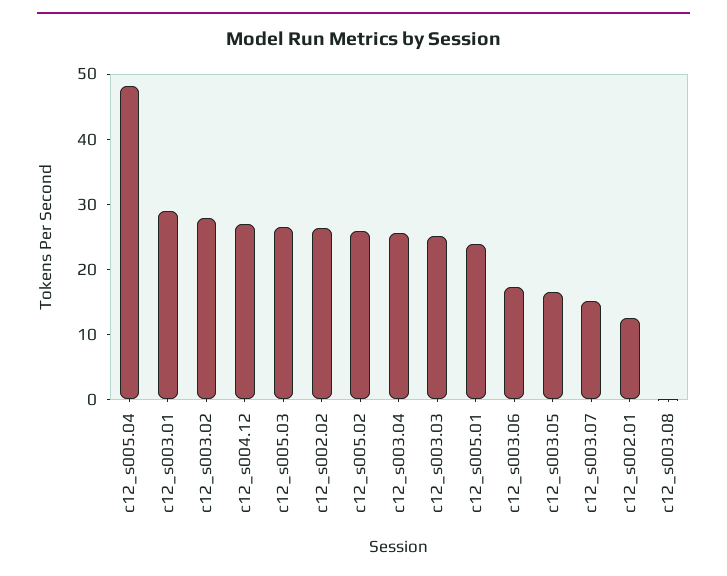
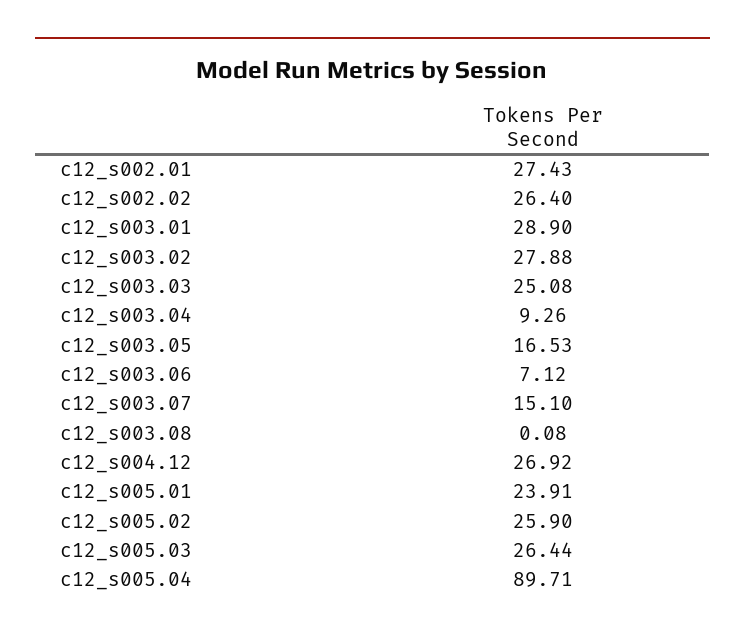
  {
-   "c12_s005.04": 48,
+   "c12_s005.04": 89.71,
    "c12_s003.01": 28.9,
    "c12_s003.02": 27.88,
    "c12_s004.12": 26.92,
    "c12_s005.03": 26.44,
    "c12_s002.02": 26.4,
    "c12_s005.02": 25.9,
-   "c12_s003.04": 26,
+   "c12_s003.04": 9.26,
    "c12_s003.03": 25.08,
    "c12_s005.01": 23.91,
-   "c12_s003.06": 18,
+   "c12_s003.06": 7.12,
    "c12_s003.05": 16.53,
    "c12_s003.07": 15.1,
-   "c12_s002.01": 12,
+   "c12_s002.01": 27.43,
    "c12_s003.08": 0.08
  }

